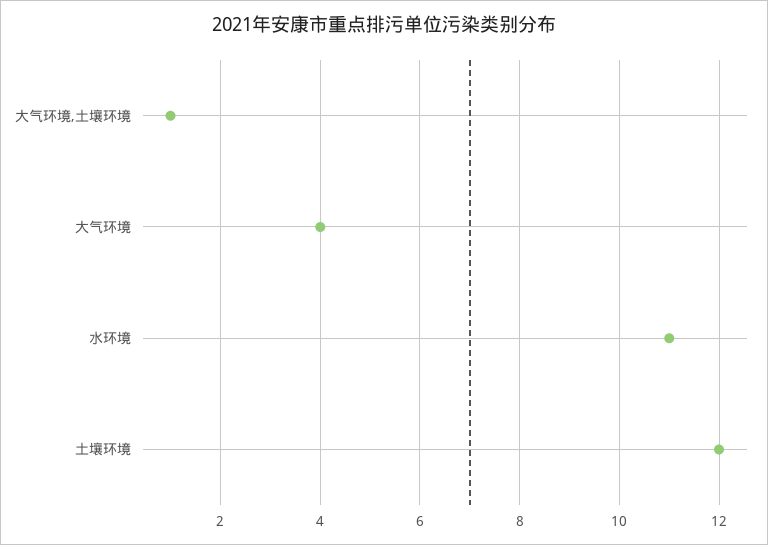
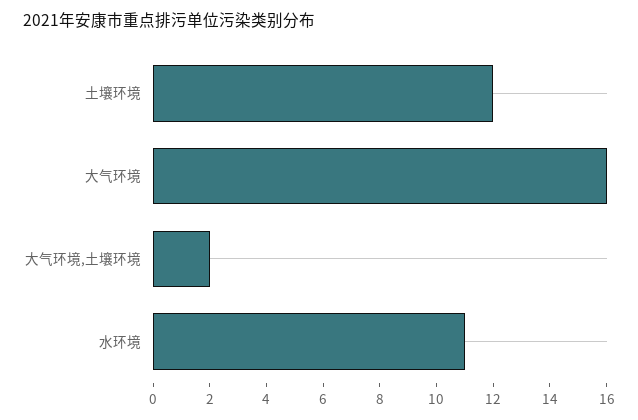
  {
-   "大气环境,土壤环境": 1,
+   "大气环境,土壤环境": 2,
-   "大气环境": 4,
+   "大气环境": 16,
    "水环境": 11,
    "土壤环境": 12
  }

